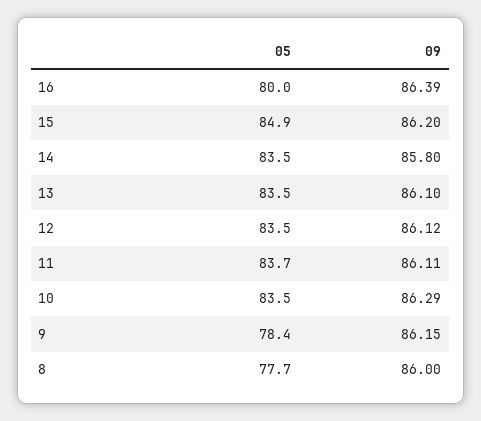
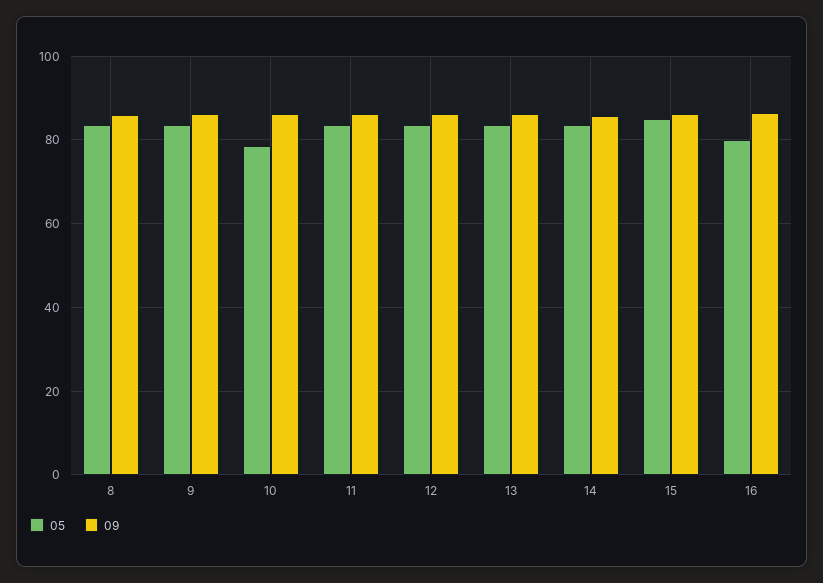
  {
    "05": {
      "16": 80,
      "15": 84.9,
      "14": 83.5,
      "13": 83.5,
      "12": 83.5,
      "11": 83.7,
-     "10": 83.5,
+     "10": 78,
-     "9": 78.4,
+     "9": 84,
-     "8": 77.7
+     "8": 84
    },
    "09": {
      "16": 86.39,
      "15": 86.2,
      "14": 85.8,
      "13": 86.1,
      "12": 86.12,
      "11": 86.11,
      "10": 86.29,
      "9": 86.15,
      "8": 86
    }
  }

